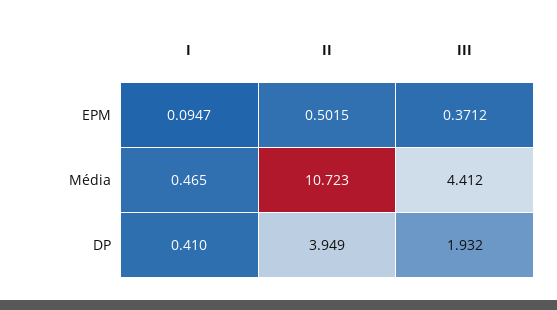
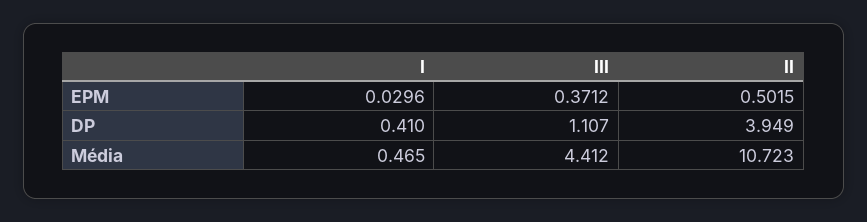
  {
    "I": {
-     "EPM": 0.0947,
+     "EPM": 0.0296,
      "Média": 0.465,
      "DP": 0.41
    },
    "II": {
      "EPM": 0.5015,
      "Média": 10.723,
      "DP": 3.949
    },
    "III": {
      "EPM": 0.3712,
      "Média": 4.412,
-     "DP": 1.932
+     "DP": 1.107
    }
  }

